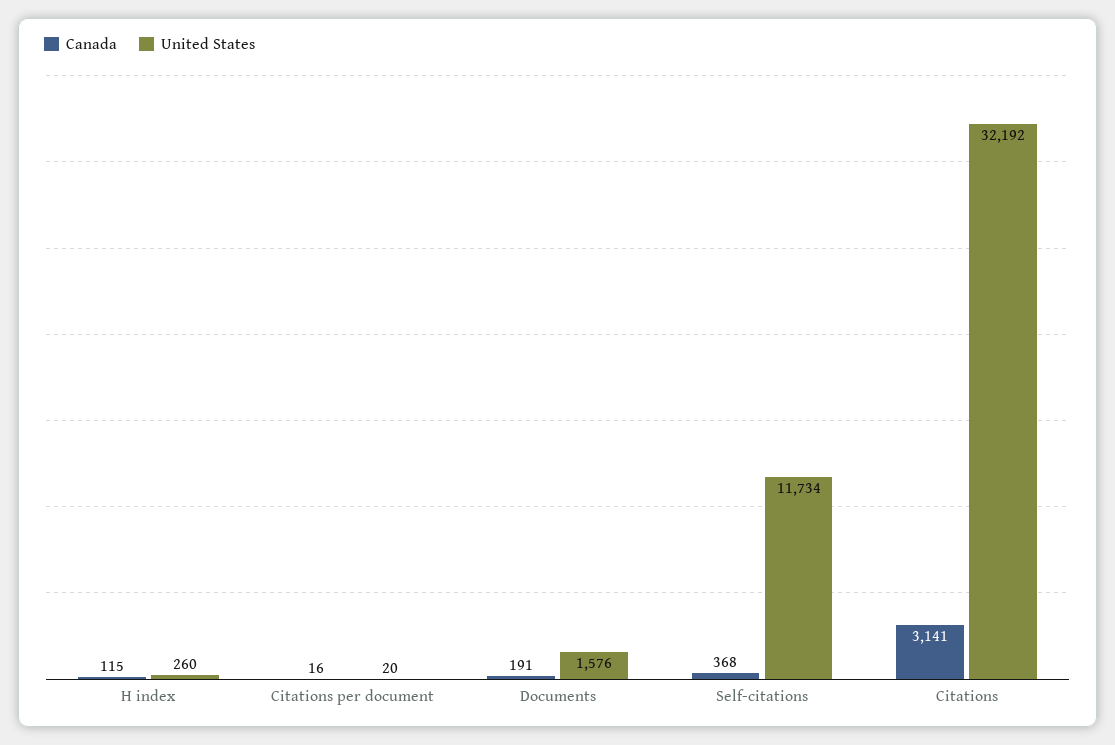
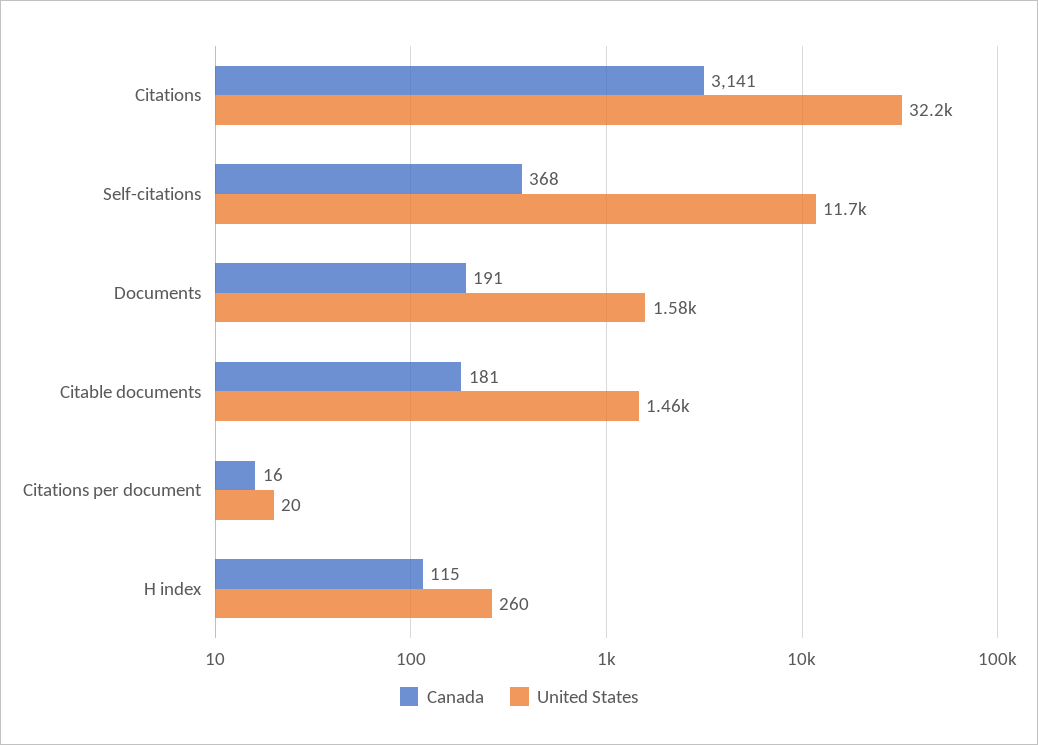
  {
    "Canada": {
      "H index": 115,
      "Citations per document": 16,
      "Documents": 191,
      "Self-citations": 368,
-     "Citations": 3141
+     "Citations": 3141,
+     "Citable documents": 181
    },
    "United States": {
      "H index": 260,
      "Citations per document": 20,
      "Documents": 1576,
      "Self-citations": 11734,
-     "Citations": 32192
+     "Citations": 32192,
+     "Citable documents": 1460
    }
  }

